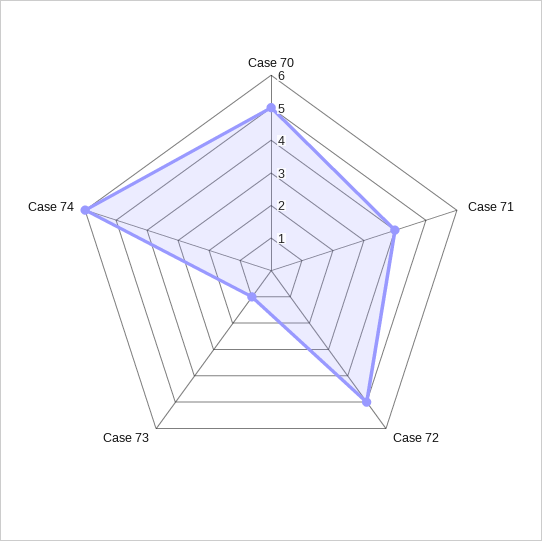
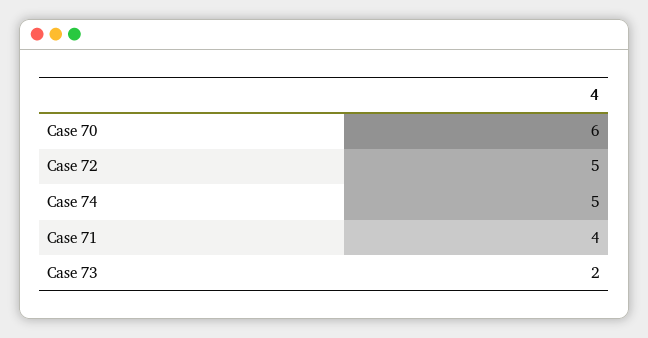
  {
-   "Case 70": 5,
+   "Case 70": 6,
    "Case 71": 4,
    "Case 72": 5,
-   "Case 73": 1,
+   "Case 73": 2,
-   "Case 74": 6
+   "Case 74": 5
  }

